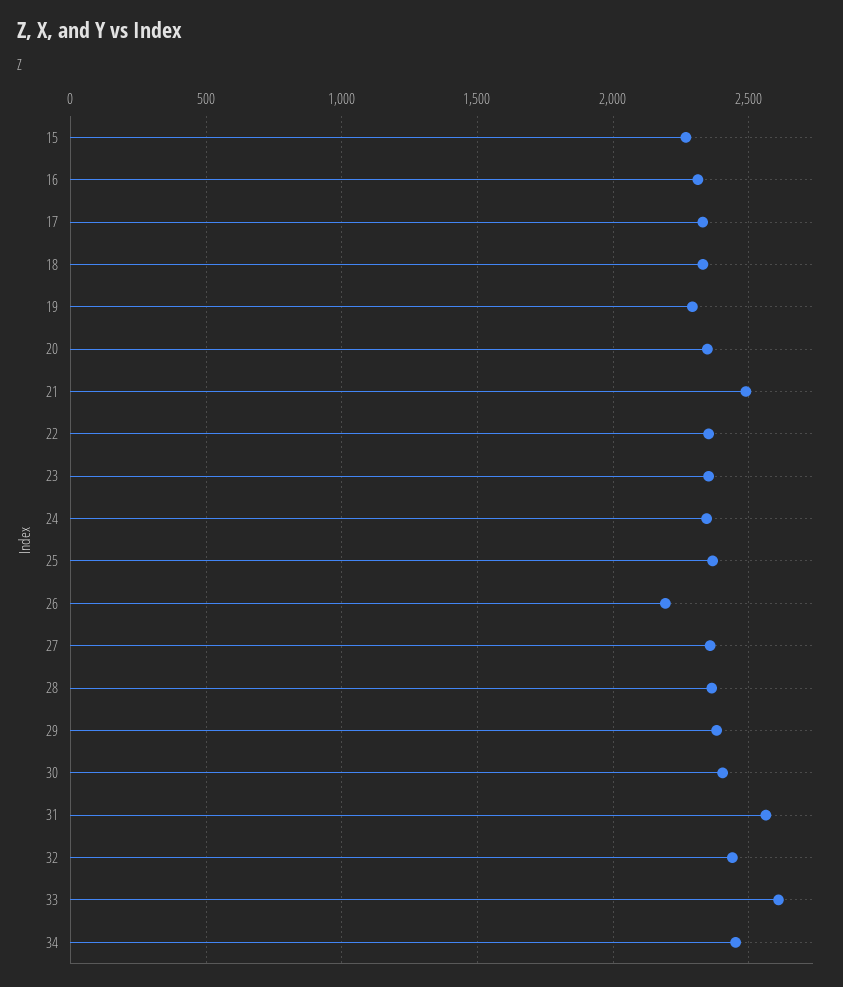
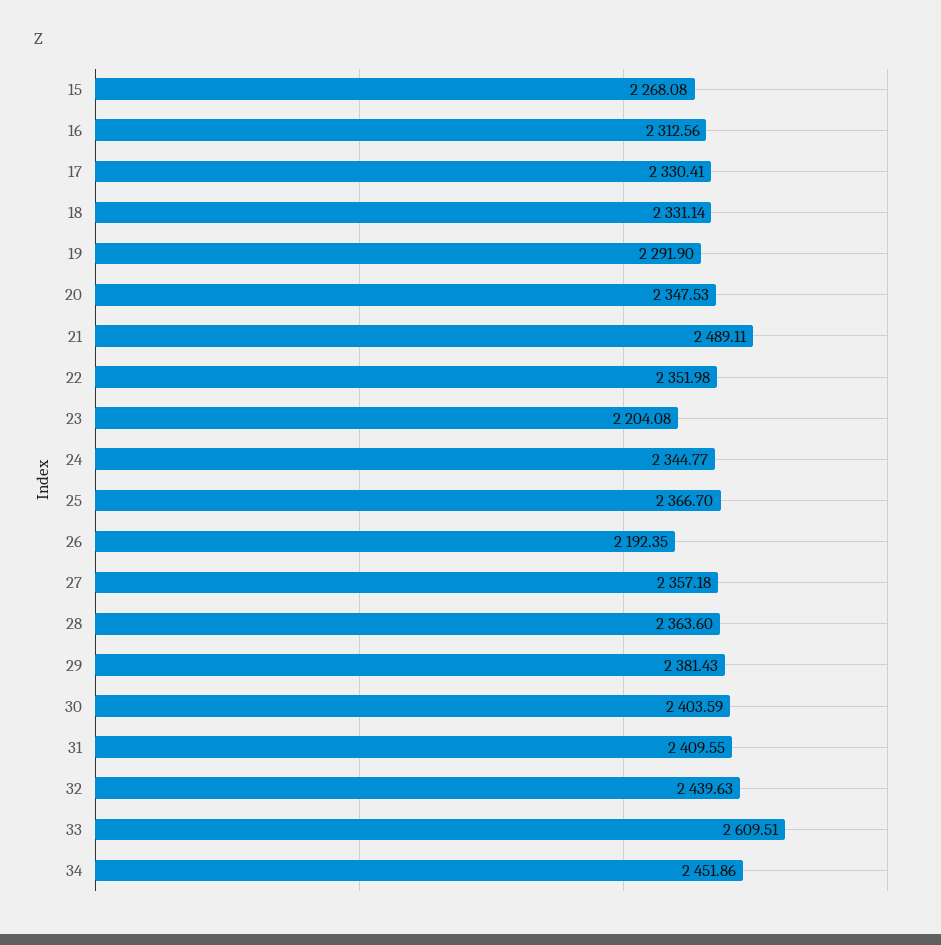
  {
    "15": 2268.08,
    "16": 2312.56,
    "17": 2330.41,
    "18": 2331.14,
    "19": 2291.9,
    "20": 2347.53,
    "21": 2489.11,
    "22": 2351.98,
-   "23": 2350,
+   "23": 2204.08,
    "24": 2344.77,
    "25": 2366.7,
    "26": 2192.35,
    "27": 2357.18,
    "28": 2363.6,
    "29": 2381.43,
    "30": 2403.59,
-   "31": 2550,
+   "31": 2409.55,
    "32": 2439.63,
    "33": 2609.51,
    "34": 2451.86
  }

